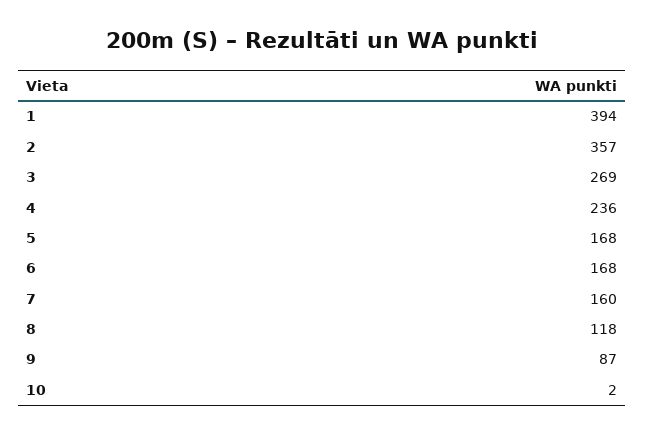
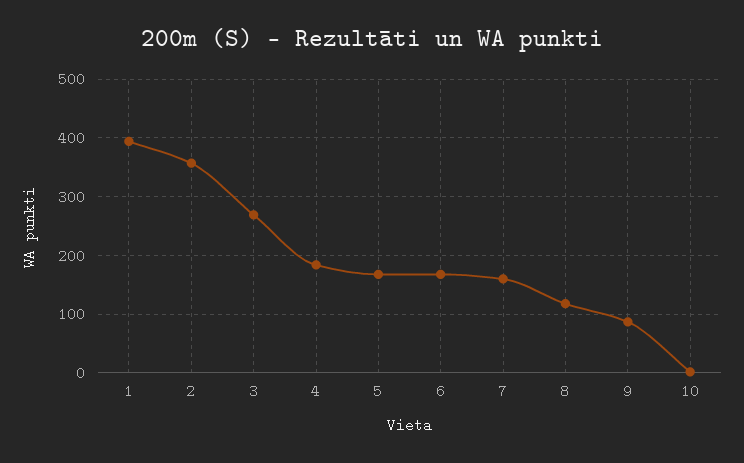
  {
    "1": 394,
    "2": 357,
    "3": 269,
-   "4": 236,
+   "4": 180,
    "5": 168,
    "6": 168,
    "7": 160,
    "8": 118,
    "9": 87,
    "10": 2
  }

